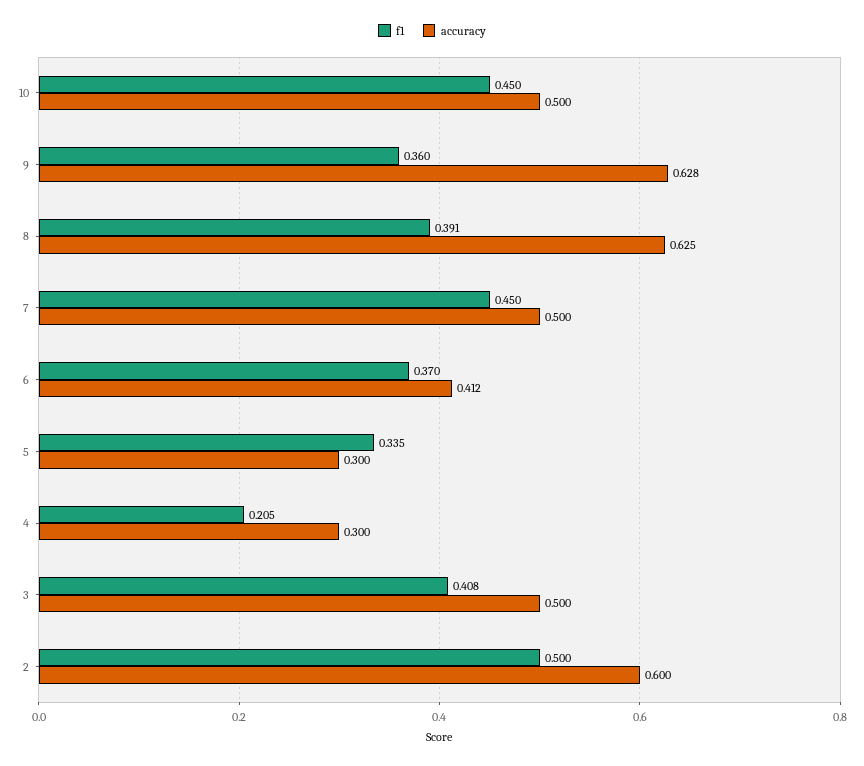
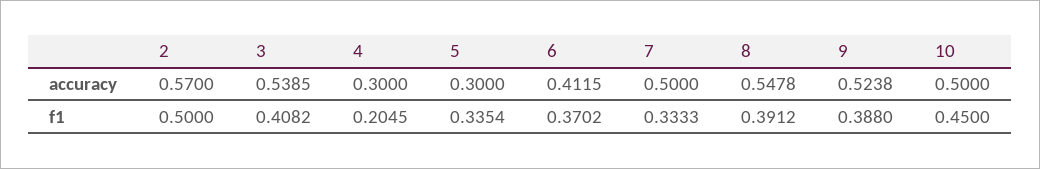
  {
    "f1": {
      "10": 0.45,
-     "9": 0.36,
+     "9": 0.388,
      "8": 0.3912,
-     "7": 0.45,
+     "7": 0.3333,
      "6": 0.3702,
      "5": 0.3354,
      "4": 0.2045,
      "3": 0.4082,
      "2": 0.5
    },
    "accuracy": {
      "10": 0.5,
-     "9": 0.628,
+     "9": 0.5238,
-     "8": 0.625,
+     "8": 0.5478,
      "7": 0.5,
      "6": 0.4115,
      "5": 0.3,
      "4": 0.3,
-     "3": 0.5,
+     "3": 0.5385,
-     "2": 0.6
+     "2": 0.57
    }
  }

